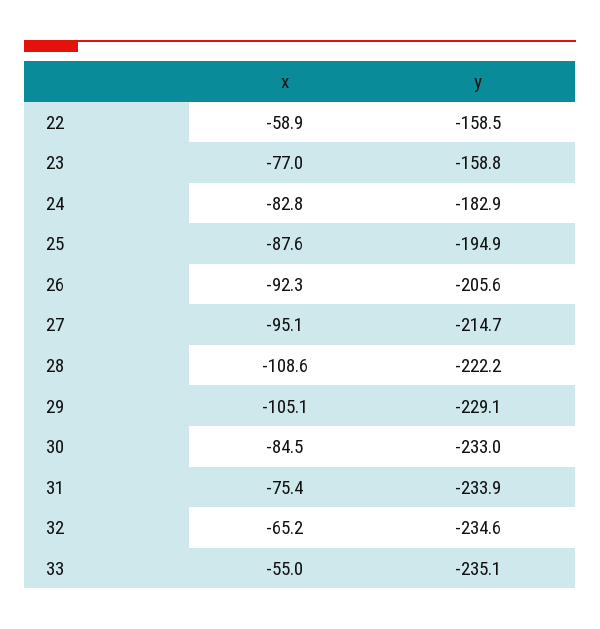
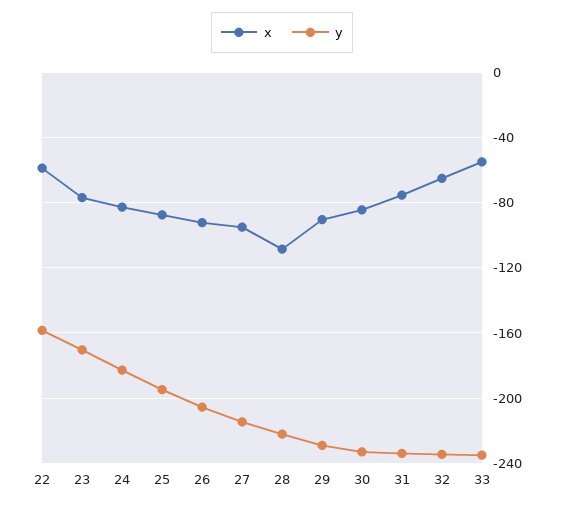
  {
    "x": {
      "22": -58.9,
      "23": -77,
      "24": -82.8,
      "25": -87.6,
      "26": -92.3,
      "27": -95.1,
      "28": -108.6,
-     "29": -105.1,
+     "29": -90,
      "30": -84.5,
      "31": -75.4,
      "32": -65.2,
      "33": -55
    },
    "y": {
      "22": -158.5,
-     "23": -158.8,
+     "23": -170,
      "24": -182.9,
      "25": -194.9,
      "26": -205.6,
      "27": -214.7,
      "28": -222.2,
      "29": -229.1,
      "30": -233,
      "31": -233.9,
      "32": -234.6,
      "33": -235.1
    }
  }

